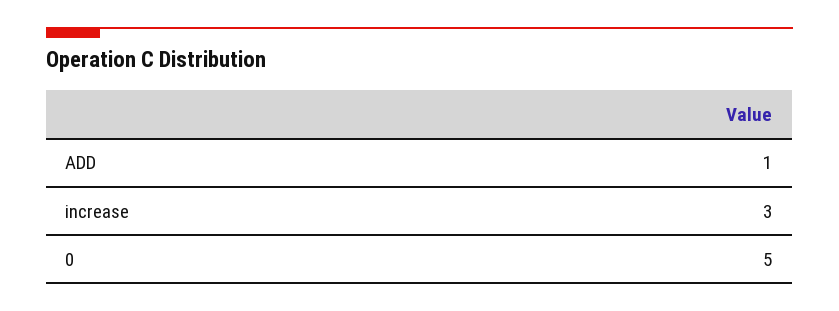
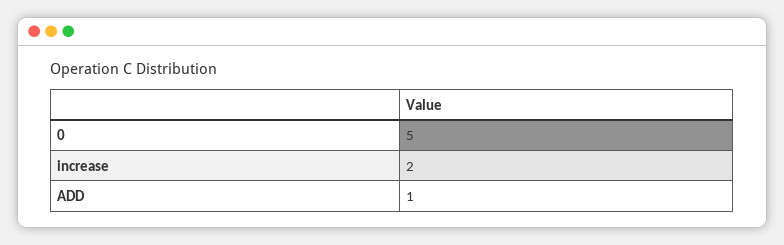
  {
    "ADD": 1,
-   "increase": 3,
+   "increase": 2,
    "0": 5
  }

